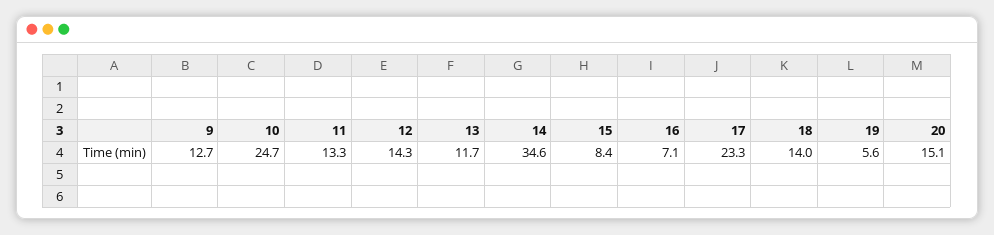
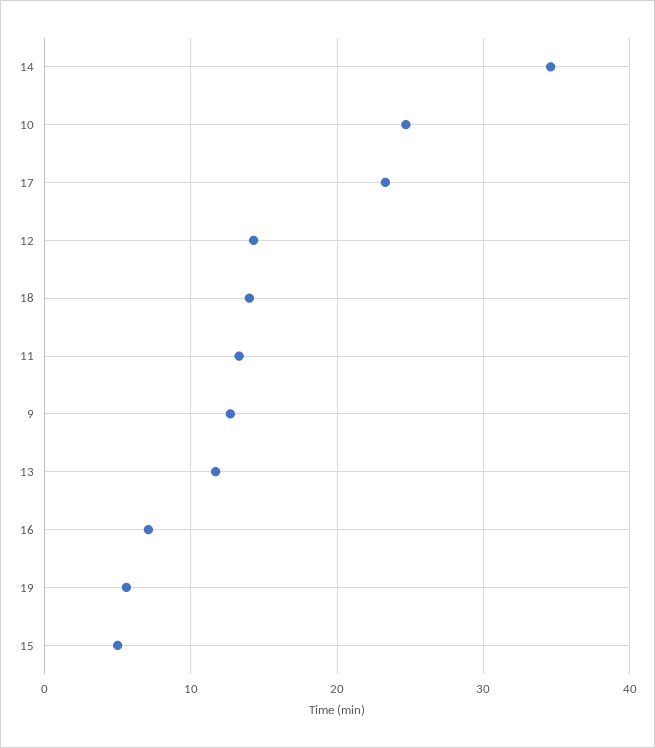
  {
    "9": 12.7,
    "10": 24.7,
    "11": 13.3,
    "12": 14.3,
    "13": 11.7,
    "14": 34.6,
-   "15": 8.4,
+   "15": 5,
    "16": 7.1,
    "17": 23.3,
    "18": 14,
-   "19": 5.6,
+   "19": 5.6
-   "20": 15.1
  }

